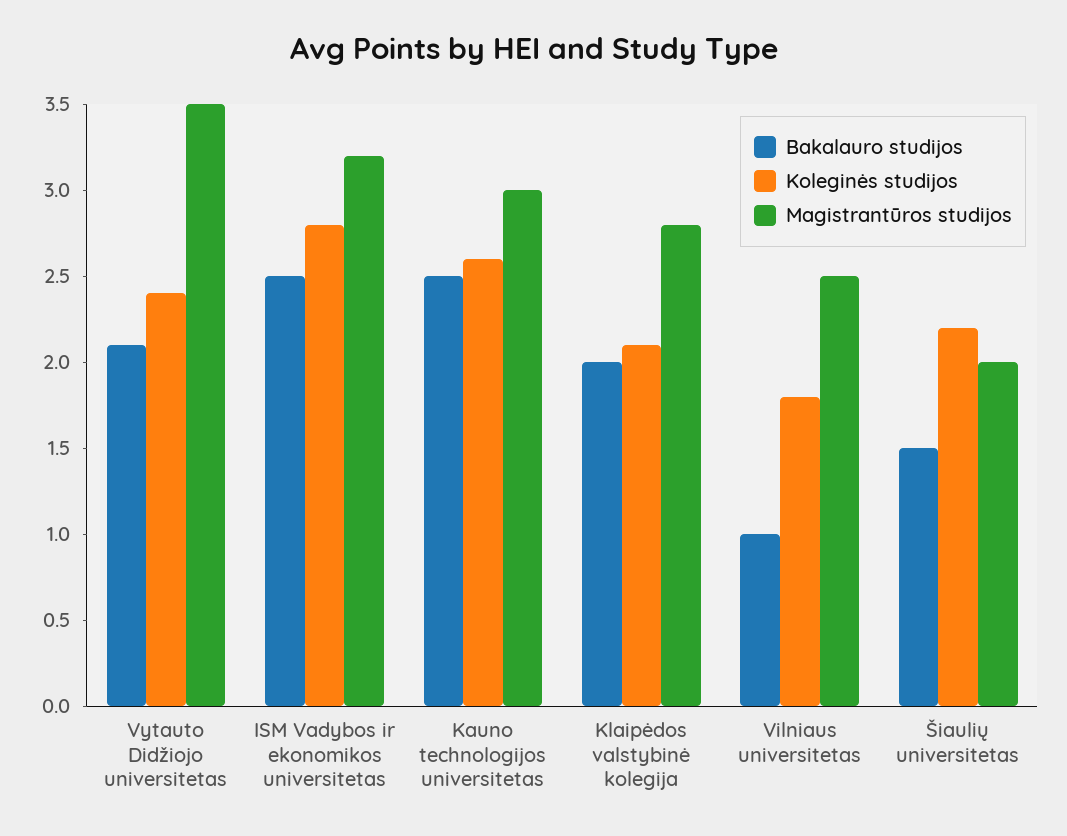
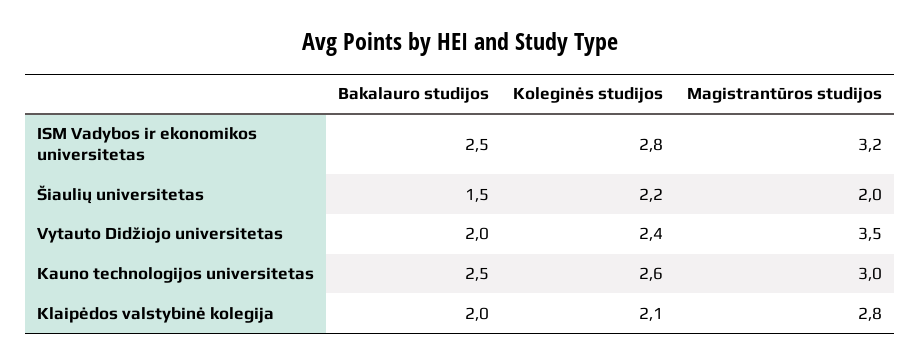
  {
    "Bakalauro studijos": {
-     "Vytauto Didžiojo universitetas": 2.1,
+     "Vytauto Didžiojo universitetas": 2,
      "ISM Vadybos ir ekonomikos universitetas": 2.5,
      "Kauno technologijos universitetas": 2.5,
      "Klaipėdos valstybinė kolegija": 2,
-     "Vilniaus universitetas": 1,
      "Šiaulių universitetas": 1.5
    },
    "Koleginės studijos": {
      "Vytauto Didžiojo universitetas": 2.4,
      "ISM Vadybos ir ekonomikos universitetas": 2.8,
      "Kauno technologijos universitetas": 2.6,
      "Klaipėdos valstybinė kolegija": 2.1,
-     "Vilniaus universitetas": 1.8,
      "Šiaulių universitetas": 2.2
    },
    "Magistrantūros studijos": {
      "Vytauto Didžiojo universitetas": 3.5,
      "ISM Vadybos ir ekonomikos universitetas": 3.2,
      "Kauno technologijos universitetas": 3,
      "Klaipėdos valstybinė kolegija": 2.8,
-     "Vilniaus universitetas": 2.5,
      "Šiaulių universitetas": 2
    }
  }

